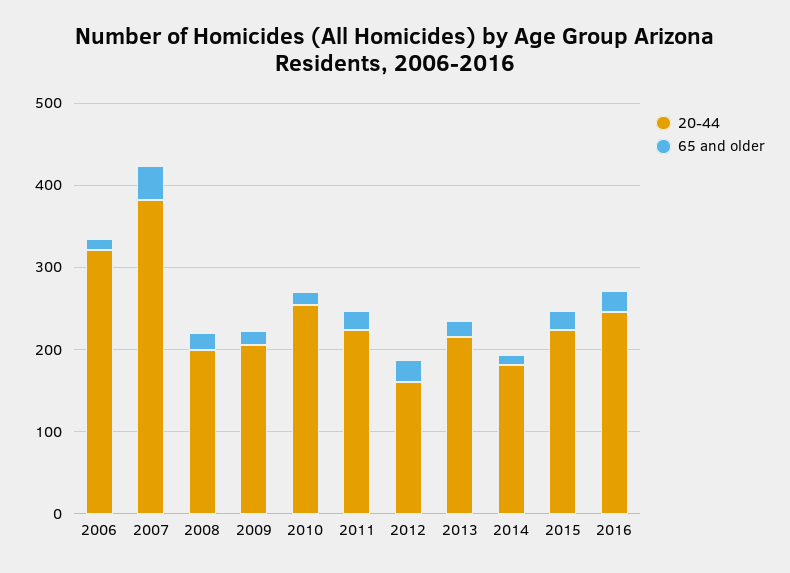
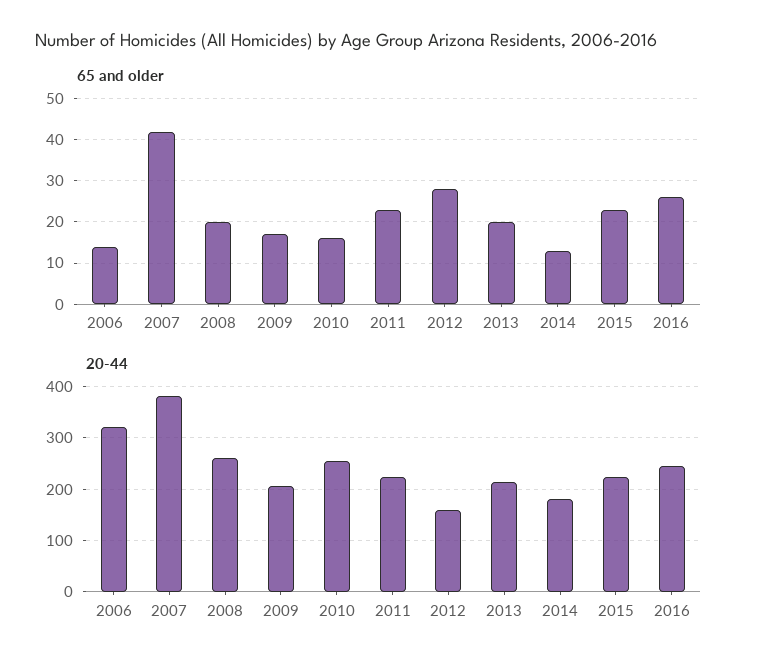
  {
    "20-44": {
      "2006": 320,
      "2007": 380,
-     "2008": 200,
+     "2008": 260,
      "2009": 200,
      "2010": 260,
      "2011": 220,
      "2012": 160,
      "2013": 220,
      "2014": 180,
      "2015": 220,
      "2016": 240
    },
    "65 and older": {
      "2006": 15,
      "2007": 40,
      "2008": 20,
      "2009": 15,
      "2010": 15,
      "2011": 25,
      "2012": 30,
      "2013": 20,
      "2014": 15,
      "2015": 25,
      "2016": 25
    }
  }

